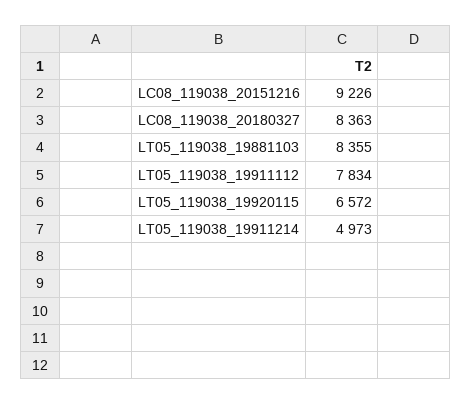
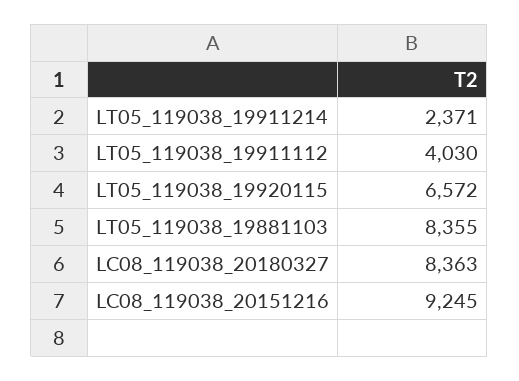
  {
-   "LC08_119038_20151216": 9226,
+   "LC08_119038_20151216": 9245,
    "LC08_119038_20180327": 8363,
    "LT05_119038_19881103": 8355,
-   "LT05_119038_19911112": 7834,
+   "LT05_119038_19911112": 4030,
    "LT05_119038_19920115": 6572,
-   "LT05_119038_19911214": 4973
+   "LT05_119038_19911214": 2371
  }

